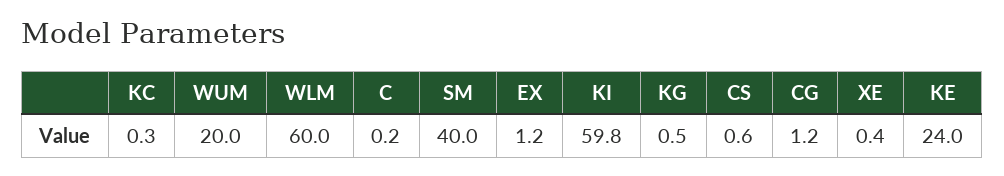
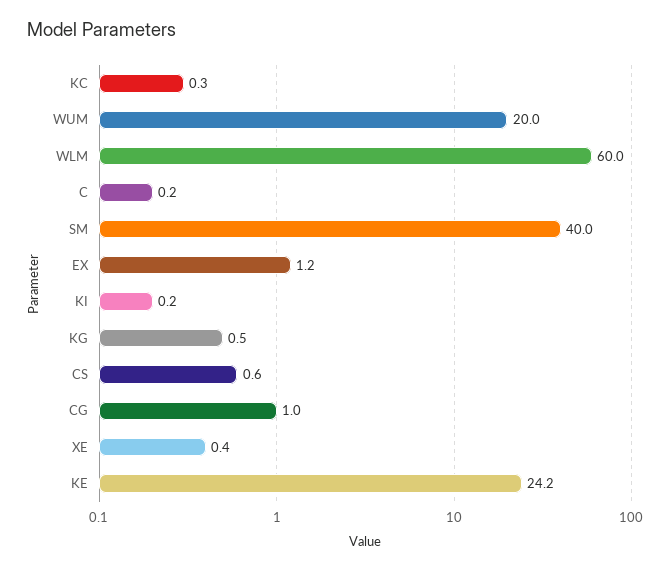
  {
    "KC": 0.3,
    "WUM": 20,
    "WLM": 60,
    "C": 0.2,
    "SM": 40,
    "EX": 1.2,
-   "KI": 59.8,
+   "KI": 0.2,
    "KG": 0.5,
    "CS": 0.6,
-   "CG": 1.2,
+   "CG": 1,
    "XE": 0.4,
-   "KE": 24
+   "KE": 24.2
  }

